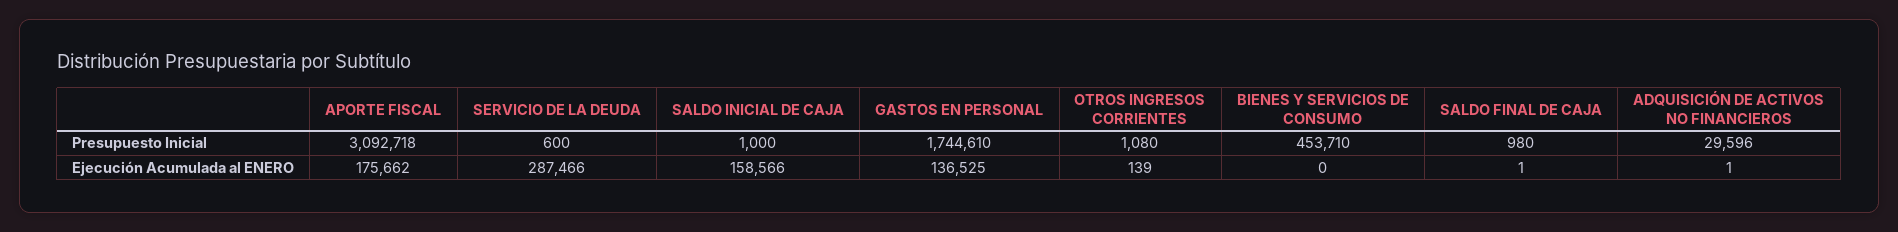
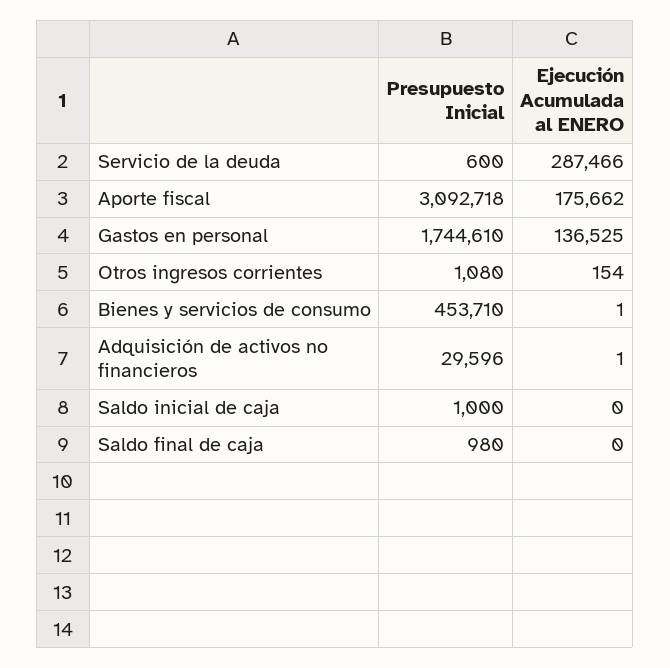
  {
    "APORTE FISCAL": {
      "Presupuesto Inicial": 3092718,
      "Ejecución Acumulada al ENERO": 175662
    },
    "SERVICIO DE LA DEUDA": {
      "Presupuesto Inicial": 600,
      "Ejecución Acumulada al ENERO": 287466
    },
    "SALDO INICIAL DE CAJA": {
      "Presupuesto Inicial": 1000,
-     "Ejecución Acumulada al ENERO": 158566
+     "Ejecución Acumulada al ENERO": 0
    },
    "GASTOS EN PERSONAL": {
      "Presupuesto Inicial": 1744610,
      "Ejecución Acumulada al ENERO": 136525
    },
    "OTROS INGRESOS CORRIENTES": {
      "Presupuesto Inicial": 1080,
-     "Ejecución Acumulada al ENERO": 139
+     "Ejecución Acumulada al ENERO": 154
    },
    "BIENES Y SERVICIOS DE CONSUMO": {
      "Presupuesto Inicial": 453710,
-     "Ejecución Acumulada al ENERO": 0
+     "Ejecución Acumulada al ENERO": 1
    },
    "SALDO FINAL DE CAJA": {
      "Presupuesto Inicial": 980,
-     "Ejecución Acumulada al ENERO": 1
+     "Ejecución Acumulada al ENERO": 0
    },
    "ADQUISICIÓN DE ACTIVOS NO FINANCIEROS": {
      "Presupuesto Inicial": 29596,
      "Ejecución Acumulada al ENERO": 1
    }
  }

